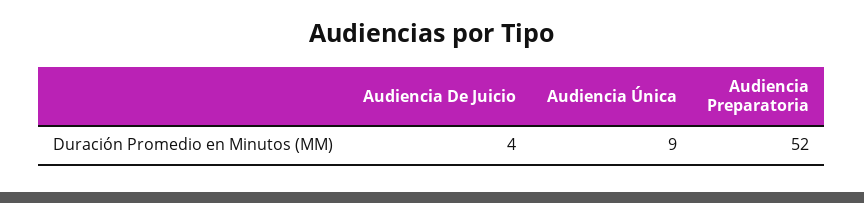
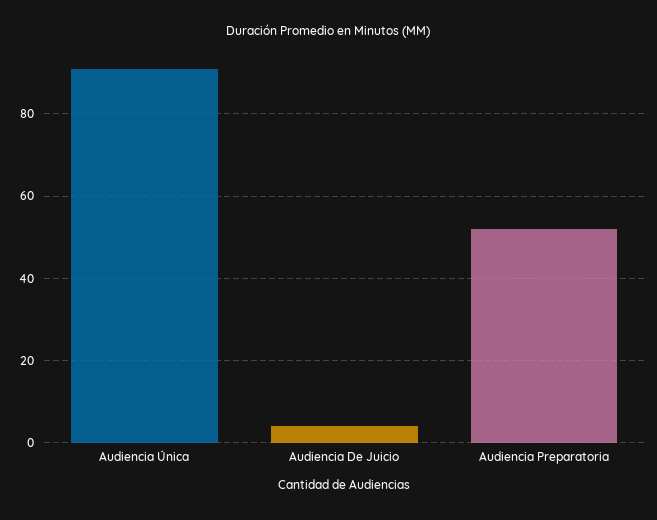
  {
    "Audiencia De Juicio": 4,
-   "Audiencia Única": 9,
+   "Audiencia Única": 90,
    "Audiencia Preparatoria": 52
  }

